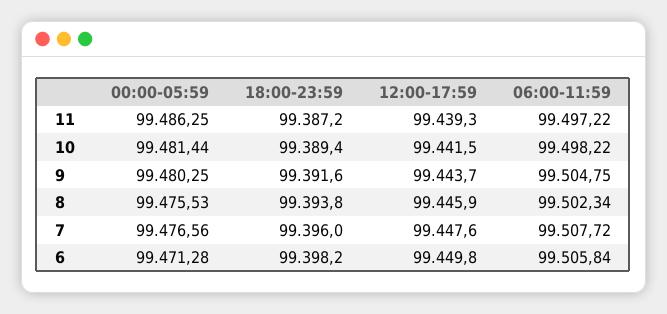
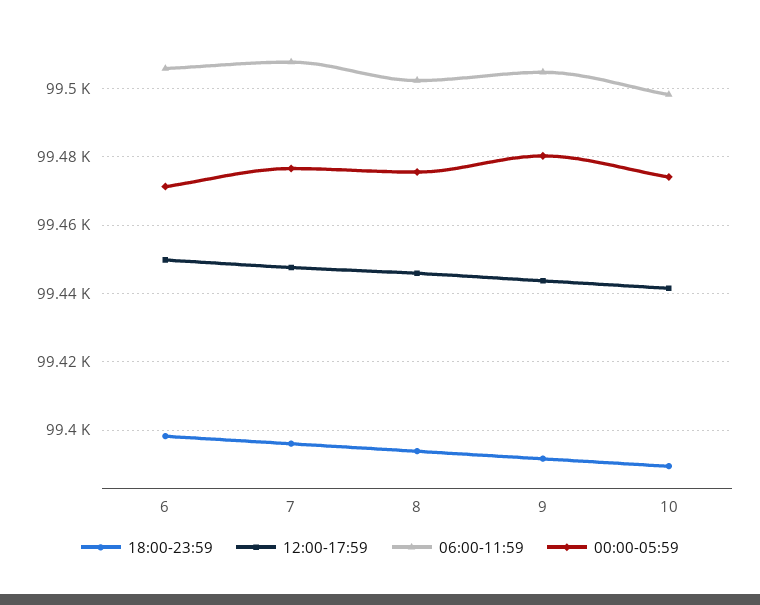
  {
    "00:00-05:59": {
-     "11": 99486.25,
-     "10": 99481.44,
+     "10": 99474,
      "9": 99480.25,
      "8": 99475.53,
      "7": 99476.56,
      "6": 99471.28
    },
    "18:00-23:59": {
-     "11": 99387.2,
      "10": 99389.4,
      "9": 99391.6,
      "8": 99393.8,
      "7": 99396,
      "6": 99398.2
    },
    "12:00-17:59": {
-     "11": 99439.3,
      "10": 99441.5,
      "9": 99443.7,
      "8": 99445.9,
      "7": 99447.6,
      "6": 99449.8
    },
    "06:00-11:59": {
-     "11": 99497.22,
      "10": 99498.22,
      "9": 99504.75,
      "8": 99502.34,
      "7": 99507.72,
      "6": 99505.84
    }
  }

